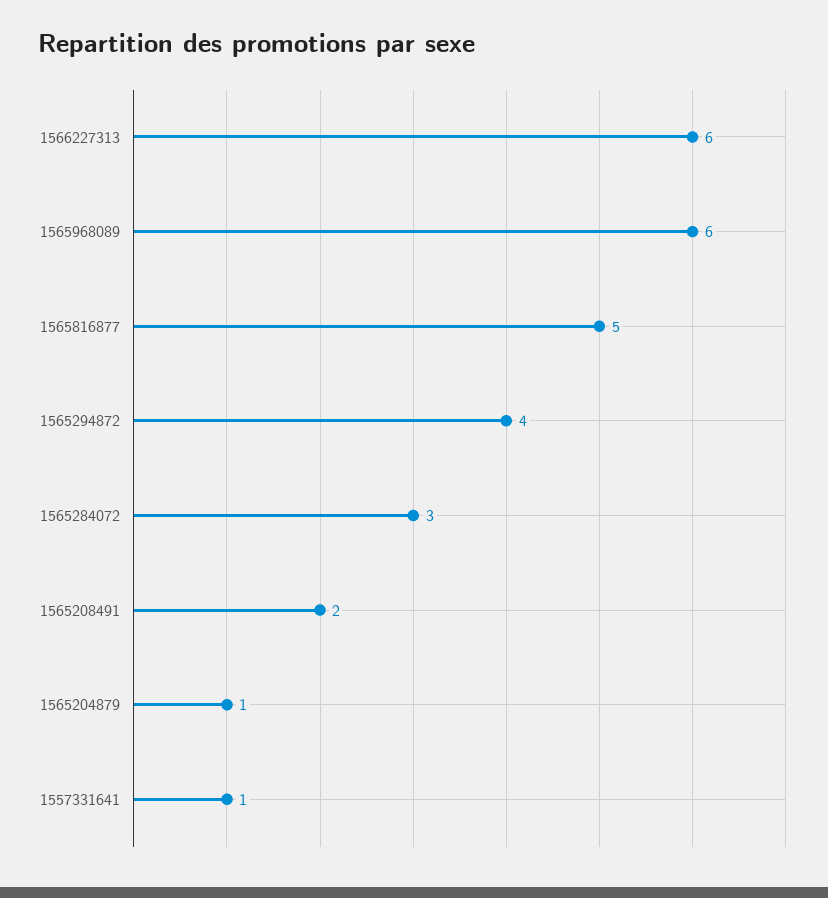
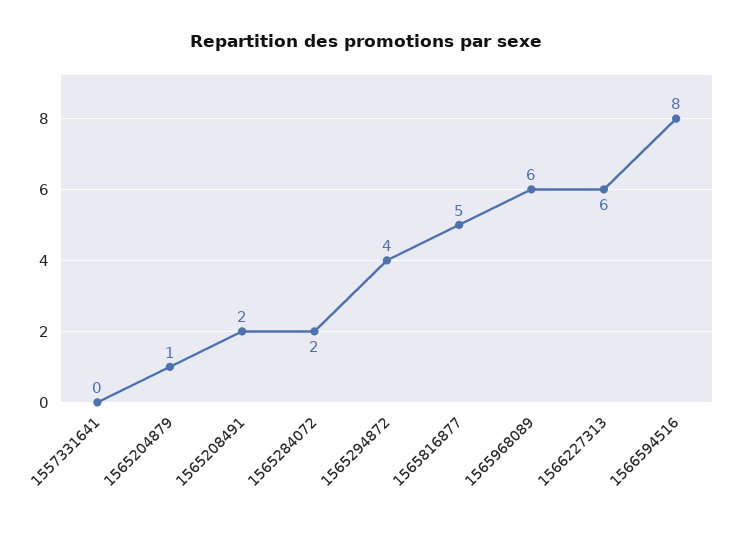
  {
    "1566227313": 6,
    "1565968089": 6,
    "1565816877": 5,
    "1565294872": 4,
-   "1565284072": 3,
+   "1565284072": 2,
    "1565208491": 2,
    "1565204879": 1,
-   "1557331641": 1
+   "1557331641": 0,
+   "1566594516": 8
  }

